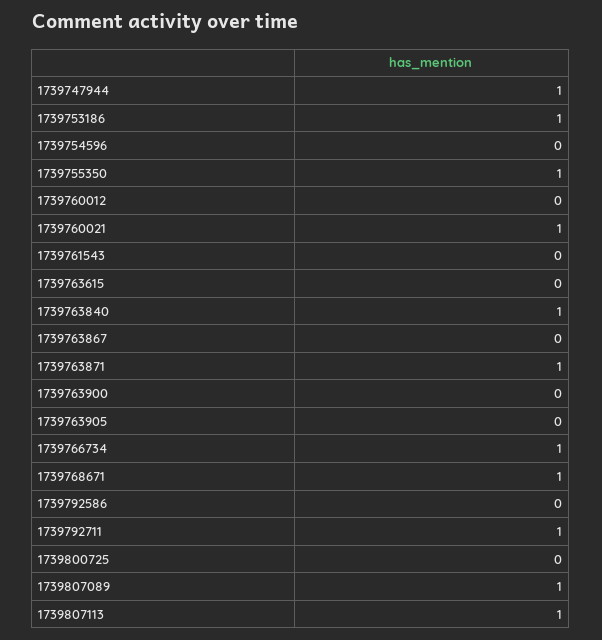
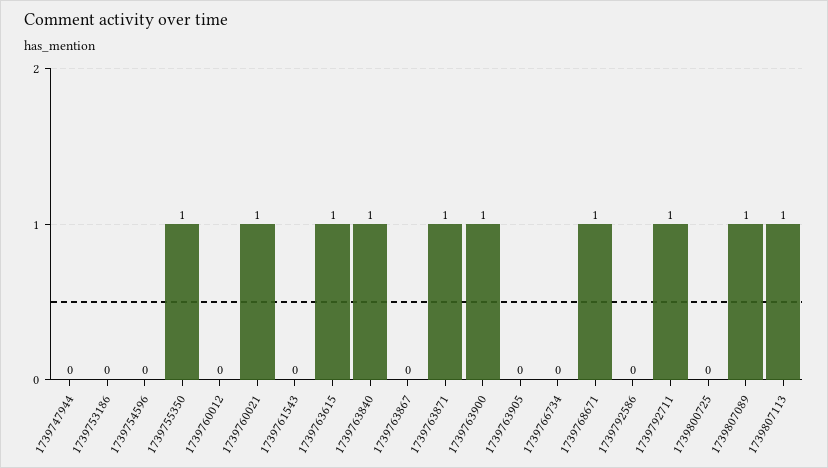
  {
-   "1739747944": 1,
+   "1739747944": 0,
-   "1739753186": 1,
+   "1739753186": 0,
    "1739754596": 0,
    "1739755350": 1,
    "1739760012": 0,
    "1739760021": 1,
    "1739761543": 0,
-   "1739763615": 0,
+   "1739763615": 1,
    "1739763840": 1,
    "1739763867": 0,
    "1739763871": 1,
-   "1739763900": 0,
+   "1739763900": 1,
    "1739763905": 0,
-   "1739766734": 1,
+   "1739766734": 0,
    "1739768671": 1,
    "1739792586": 0,
    "1739792711": 1,
    "1739800725": 0,
    "1739807089": 1,
    "1739807113": 1
  }

